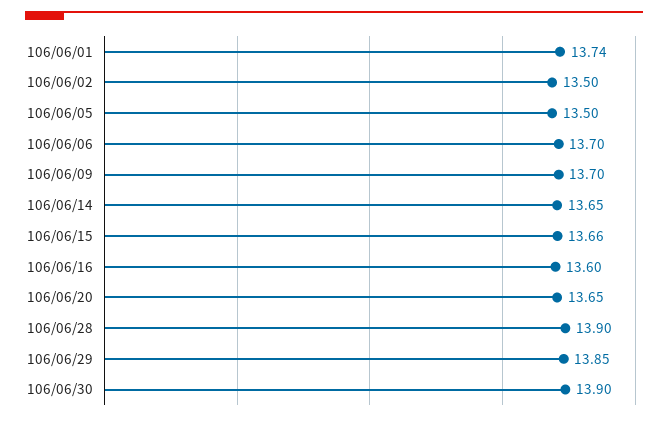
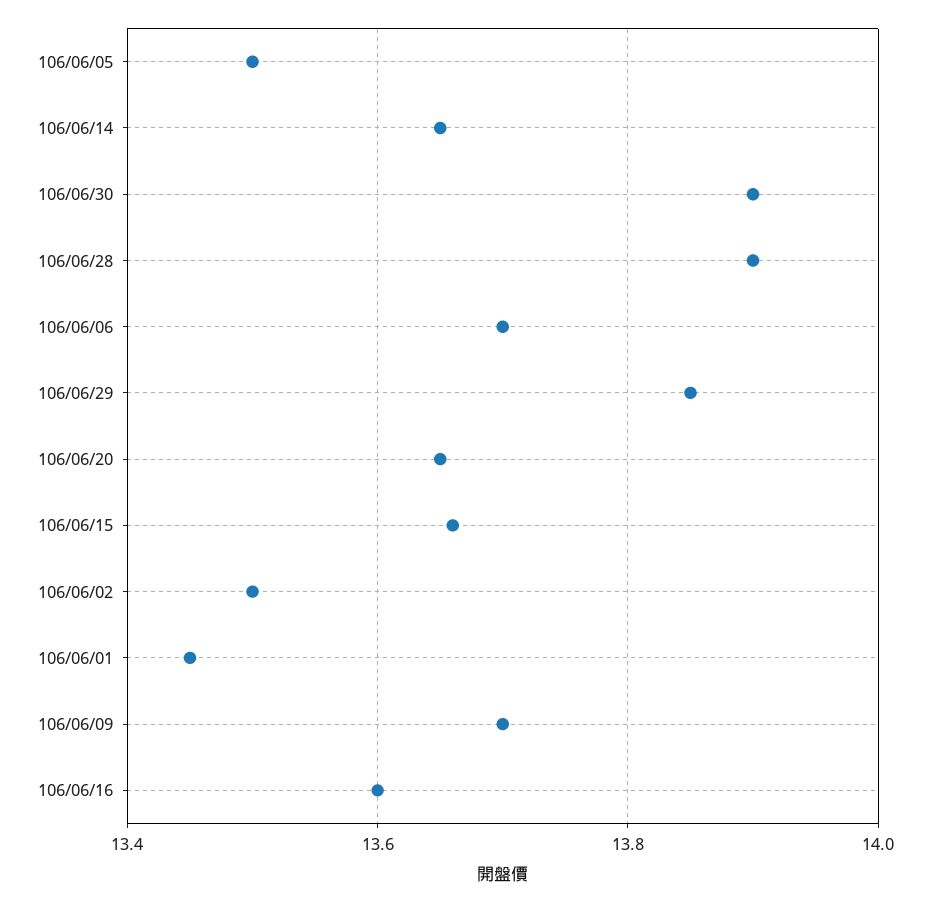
  {
-   "106/06/01": 13.74,
+   "106/06/01": 13.45,
    "106/06/02": 13.5,
    "106/06/05": 13.5,
    "106/06/06": 13.7,
    "106/06/09": 13.7,
    "106/06/14": 13.65,
    "106/06/15": 13.66,
    "106/06/16": 13.6,
    "106/06/20": 13.65,
    "106/06/28": 13.9,
    "106/06/29": 13.85,
    "106/06/30": 13.9
  }

